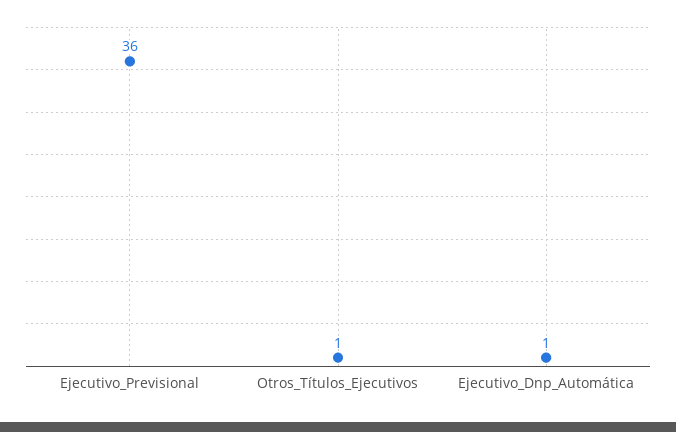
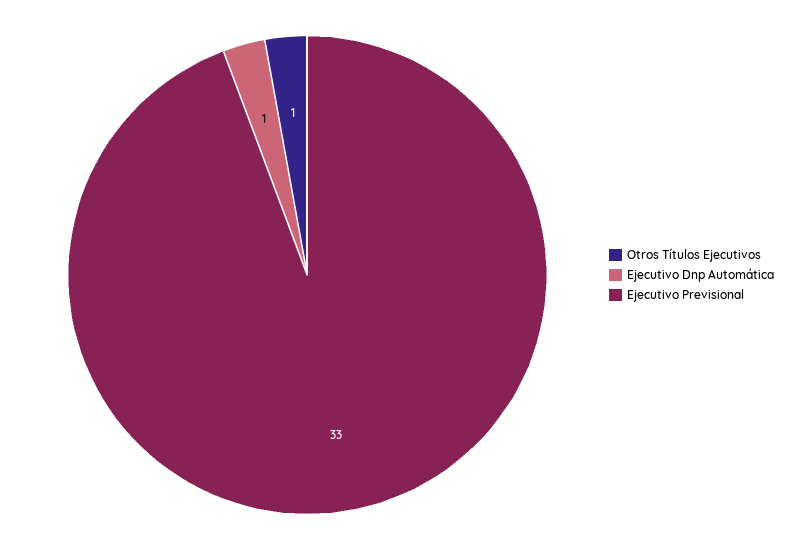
  {
-   "Ejecutivo_Previsional": 36,
+   "Ejecutivo_Previsional": 33,
    "Otros_Títulos_Ejecutivos": 1,
    "Ejecutivo_Dnp_Automática": 1
  }

